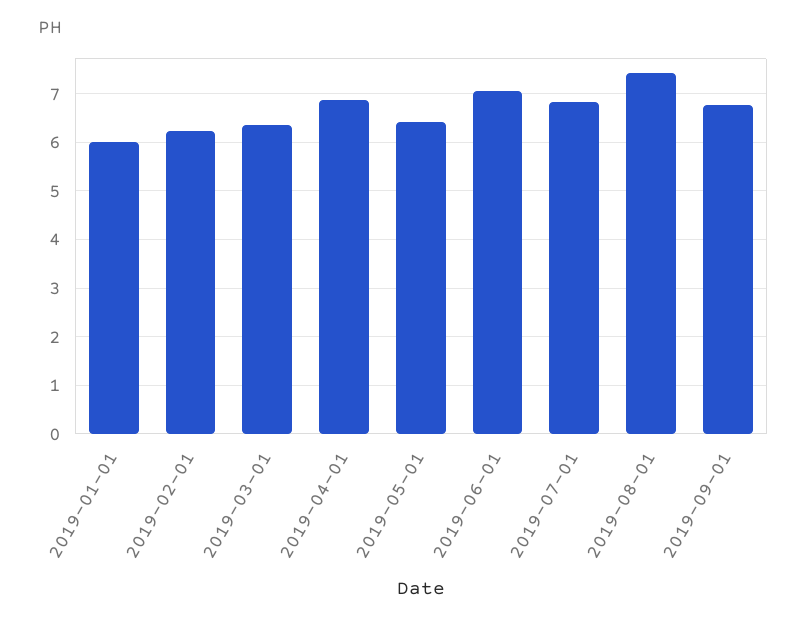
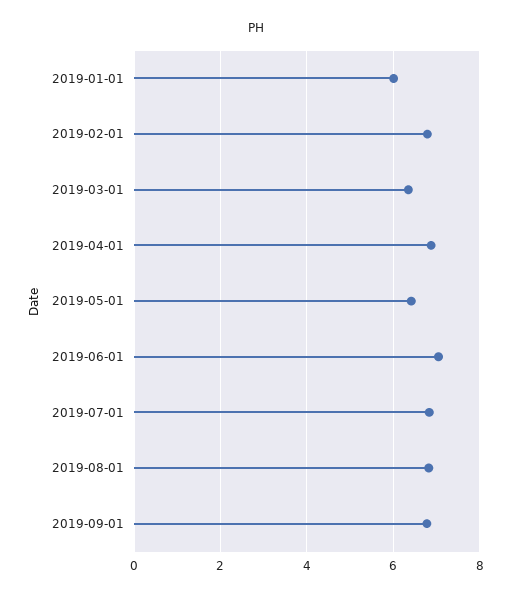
  {
    "2019-01-01": 6,
-   "2019-02-01": 6.2,
+   "2019-02-01": 6.8,
    "2019-03-01": 6.4,
    "2019-04-01": 6.8,
    "2019-05-01": 6.4,
    "2019-06-01": 7,
    "2019-07-01": 6.8,
-   "2019-08-01": 7.4,
+   "2019-08-01": 6.8,
    "2019-09-01": 6.8
  }

